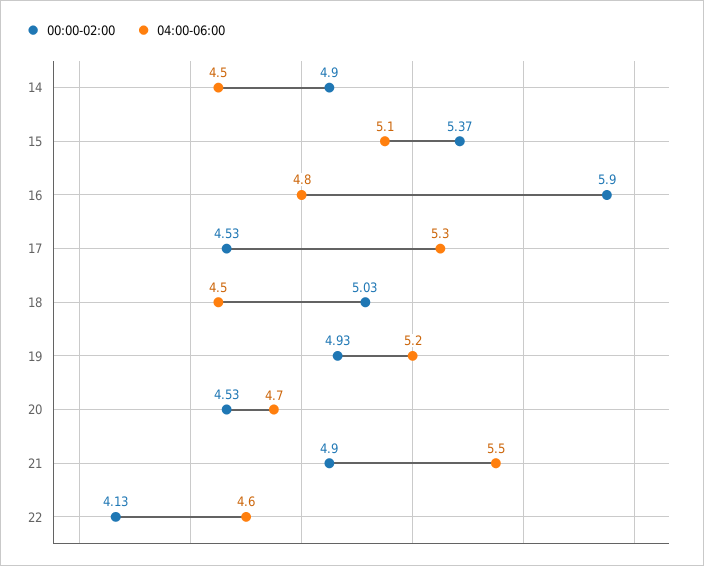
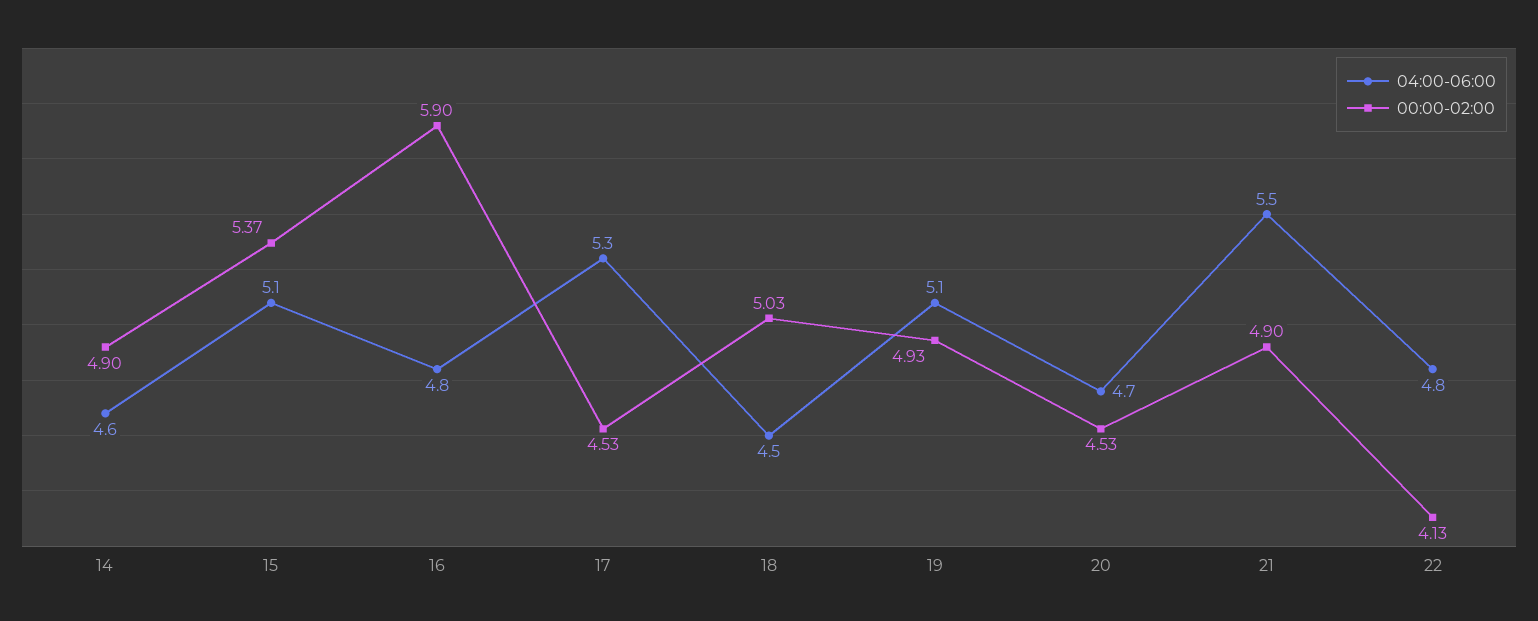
  {
    "00:00-02:00": {
      "14": 4.9,
      "15": 5.37,
      "16": 5.9,
      "17": 4.53,
      "18": 5.03,
      "19": 4.93,
      "20": 4.53,
      "21": 4.9,
      "22": 4.13
    },
    "04:00-06:00": {
-     "14": 4.5,
+     "14": 4.6,
      "15": 5.1,
      "16": 4.8,
      "17": 5.3,
      "18": 4.5,
-     "19": 5.2,
+     "19": 5.1,
      "20": 4.7,
      "21": 5.5,
-     "22": 4.6
+     "22": 4.8
    }
  }

